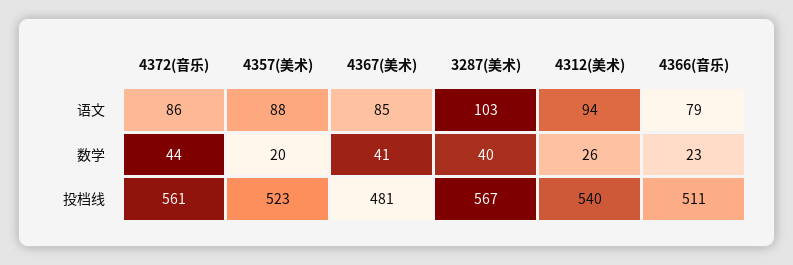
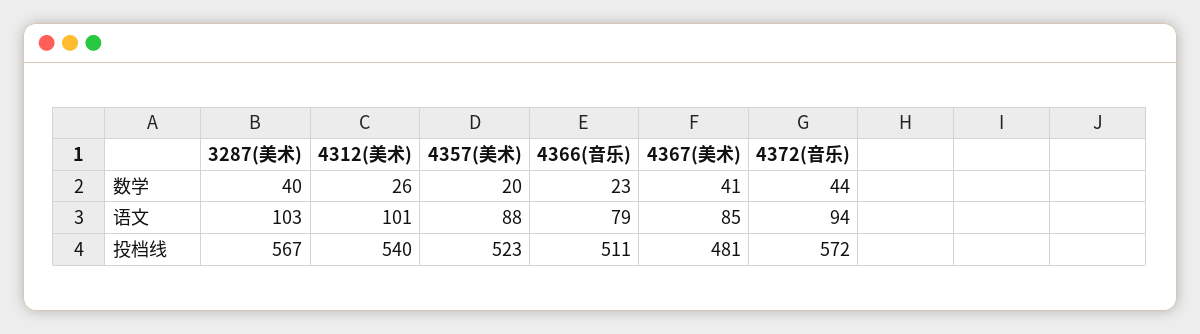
  {
    "4372(音乐)": {
-     "语文": 86,
+     "语文": 94,
      "数学": 44,
-     "投档线": 561
+     "投档线": 572
    },
    "4357(美术)": {
      "语文": 88,
      "数学": 20,
      "投档线": 523
    },
    "4367(美术)": {
      "语文": 85,
      "数学": 41,
      "投档线": 481
    },
    "3287(美术)": {
      "语文": 103,
      "数学": 40,
      "投档线": 567
    },
    "4312(美术)": {
-     "语文": 94,
+     "语文": 101,
      "数学": 26,
      "投档线": 540
    },
    "4366(音乐)": {
      "语文": 79,
      "数学": 23,
      "投档线": 511
    }
  }

